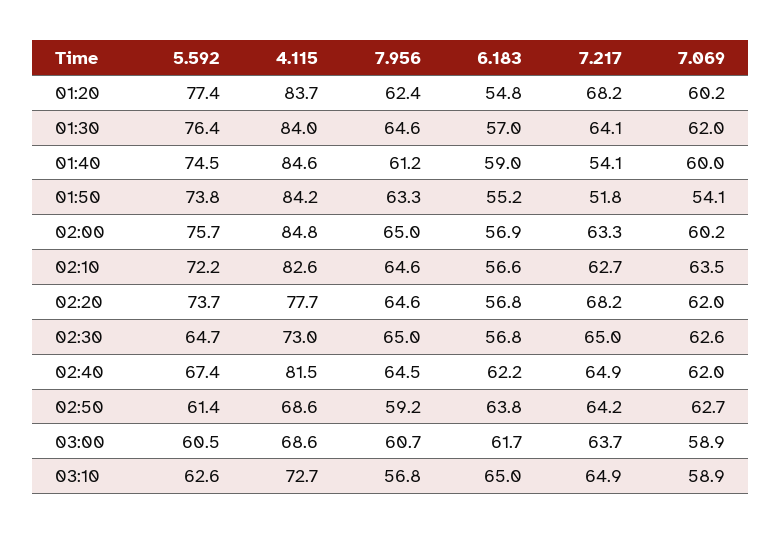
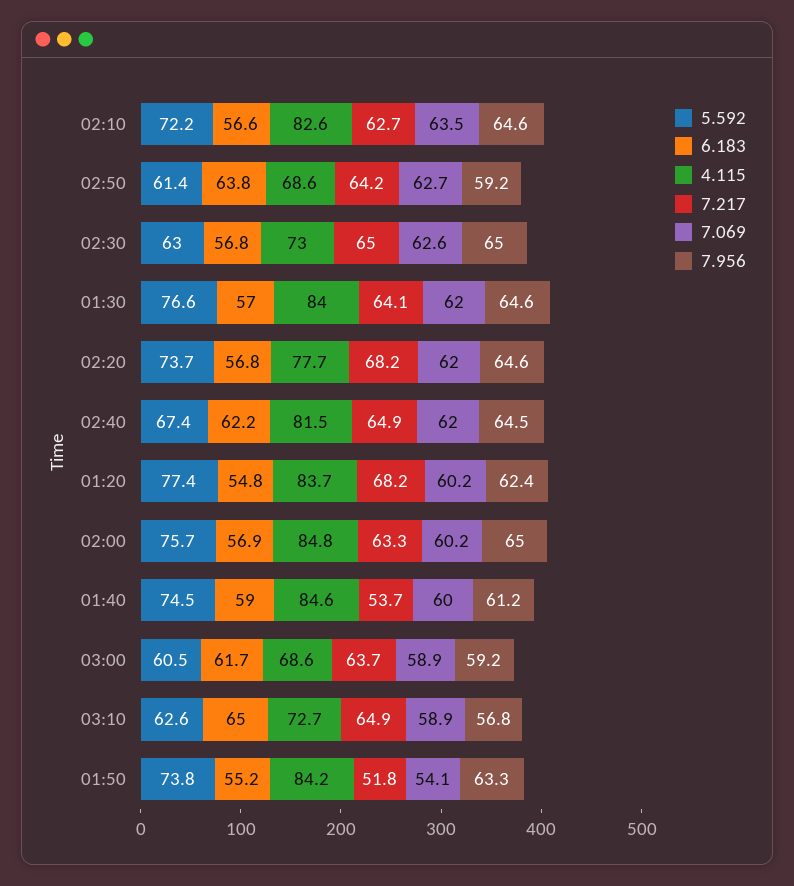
  {
    "5.592": {
      "01:20": 77.4,
-     "01:30": 76.4,
+     "01:30": 76.6,
      "01:40": 74.5,
      "01:50": 73.8,
      "02:00": 75.7,
      "02:10": 72.2,
      "02:20": 73.7,
-     "02:30": 64.7,
+     "02:30": 63,
      "02:40": 67.4,
      "02:50": 61.4,
      "03:00": 60.5,
      "03:10": 62.6
    },
    "4.115": {
      "01:20": 83.7,
      "01:30": 84,
      "01:40": 84.6,
      "01:50": 84.2,
      "02:00": 84.8,
      "02:10": 82.6,
      "02:20": 77.7,
      "02:30": 73,
      "02:40": 81.5,
      "02:50": 68.6,
      "03:00": 68.6,
      "03:10": 72.7
    },
    "7.956": {
      "01:20": 62.4,
      "01:30": 64.6,
      "01:40": 61.2,
      "01:50": 63.3,
      "02:00": 65,
      "02:10": 64.6,
      "02:20": 64.6,
      "02:30": 65,
      "02:40": 64.5,
      "02:50": 59.2,
-     "03:00": 60.7,
+     "03:00": 59.2,
      "03:10": 56.8
    },
    "6.183": {
      "01:20": 54.8,
      "01:30": 57,
      "01:40": 59,
      "01:50": 55.2,
      "02:00": 56.9,
      "02:10": 56.6,
      "02:20": 56.8,
      "02:30": 56.8,
      "02:40": 62.2,
      "02:50": 63.8,
      "03:00": 61.7,
      "03:10": 65
    },
    "7.217": {
      "01:20": 68.2,
      "01:30": 64.1,
-     "01:40": 54.1,
+     "01:40": 53.7,
      "01:50": 51.8,
      "02:00": 63.3,
      "02:10": 62.7,
      "02:20": 68.2,
      "02:30": 65,
      "02:40": 64.9,
      "02:50": 64.2,
      "03:00": 63.7,
      "03:10": 64.9
    },
    "7.069": {
      "01:20": 60.2,
      "01:30": 62,
      "01:40": 60,
      "01:50": 54.1,
      "02:00": 60.2,
      "02:10": 63.5,
      "02:20": 62,
      "02:30": 62.6,
      "02:40": 62,
      "02:50": 62.7,
      "03:00": 58.9,
      "03:10": 58.9
    }
  }

